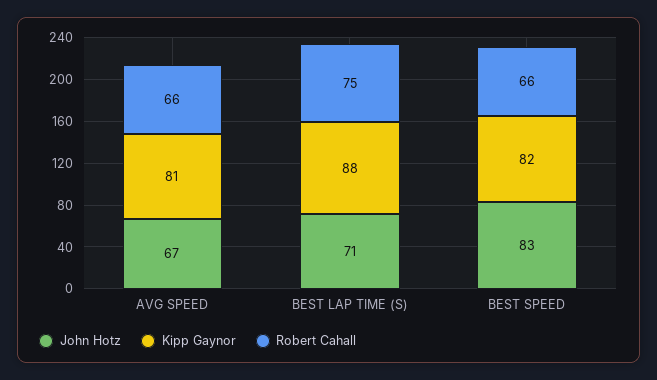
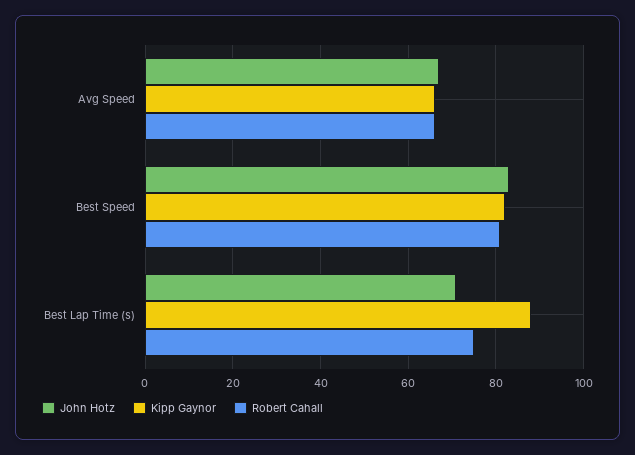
  {
    "John Hotz": {
      "AVG SPEED": 67,
      "BEST LAP TIME (S)": 71,
      "BEST SPEED": 83
    },
    "Kipp Gaynor": {
-     "AVG SPEED": 81,
+     "AVG SPEED": 65,
      "BEST LAP TIME (S)": 88,
      "BEST SPEED": 82
    },
    "Robert Cahall": {
      "AVG SPEED": 66,
      "BEST LAP TIME (S)": 75,
-     "BEST SPEED": 66
+     "BEST SPEED": 80
    }
  }

